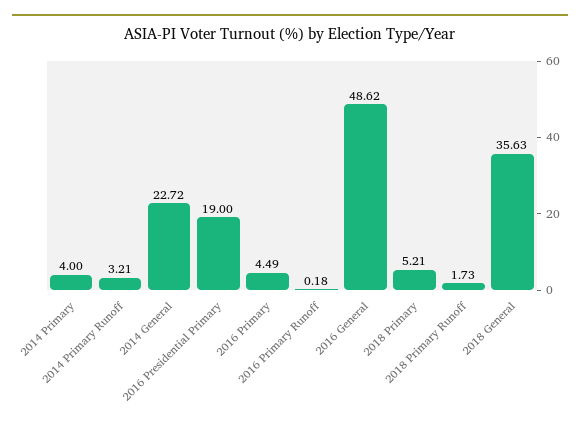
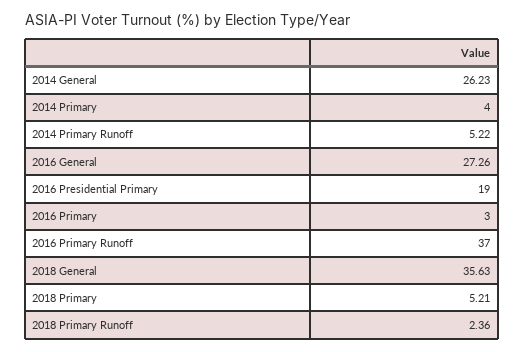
  {
    "2014 Primary": 4,
-   "2014 Primary Runoff": 3.21,
+   "2014 Primary Runoff": 5.22,
-   "2014 General": 22.72,
+   "2014 General": 26.23,
    "2016 Presidential Primary": 19,
-   "2016 Primary": 4.49,
+   "2016 Primary": 3,
-   "2016 Primary Runoff": 0.18,
+   "2016 Primary Runoff": 37,
-   "2016 General": 48.62,
+   "2016 General": 27.26,
    "2018 Primary": 5.21,
-   "2018 Primary Runoff": 1.73,
+   "2018 Primary Runoff": 2.36,
    "2018 General": 35.63
  }

